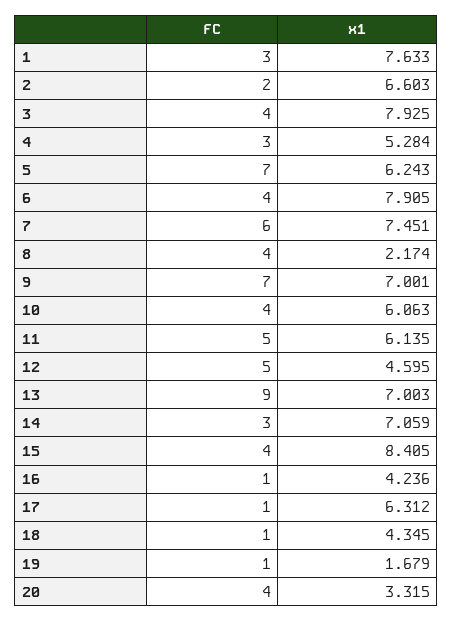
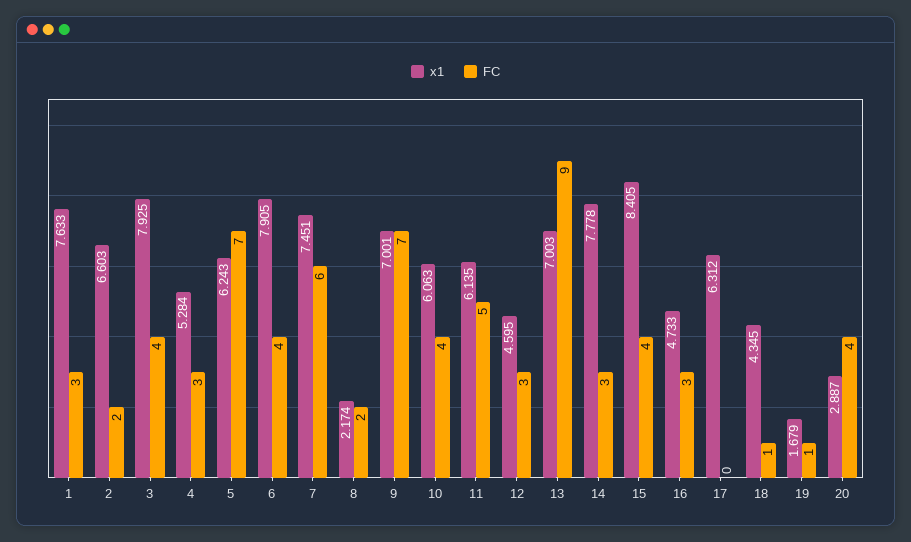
  {
    "FC": {
      "1": 3,
      "2": 2,
      "3": 4,
      "4": 3,
      "5": 7,
      "6": 4,
      "7": 6,
-     "8": 4,
+     "8": 2,
      "9": 7,
      "10": 4,
      "11": 5,
-     "12": 5,
+     "12": 3,
      "13": 9,
      "14": 3,
      "15": 4,
-     "16": 1,
+     "16": 3,
-     "17": 1,
+     "17": 0,
      "18": 1,
      "19": 1,
      "20": 4
    },
    "x1": {
      "1": 7.633,
      "2": 6.603,
      "3": 7.925,
      "4": 5.284,
      "5": 6.243,
      "6": 7.905,
      "7": 7.451,
      "8": 2.174,
      "9": 7.001,
      "10": 6.063,
      "11": 6.135,
      "12": 4.595,
      "13": 7.003,
-     "14": 7.059,
+     "14": 7.778,
      "15": 8.405,
-     "16": 4.236,
+     "16": 4.733,
      "17": 6.312,
      "18": 4.345,
      "19": 1.679,
-     "20": 3.315
+     "20": 2.887
    }
  }

